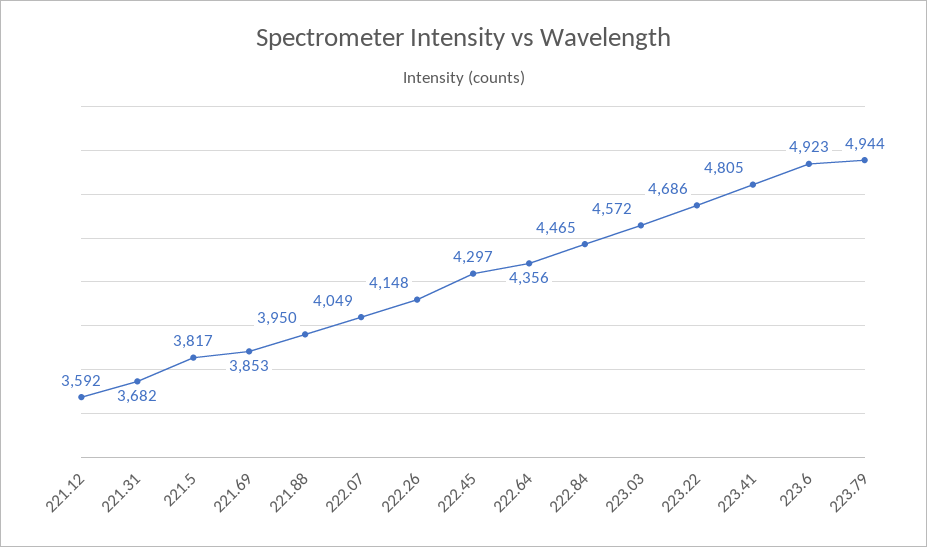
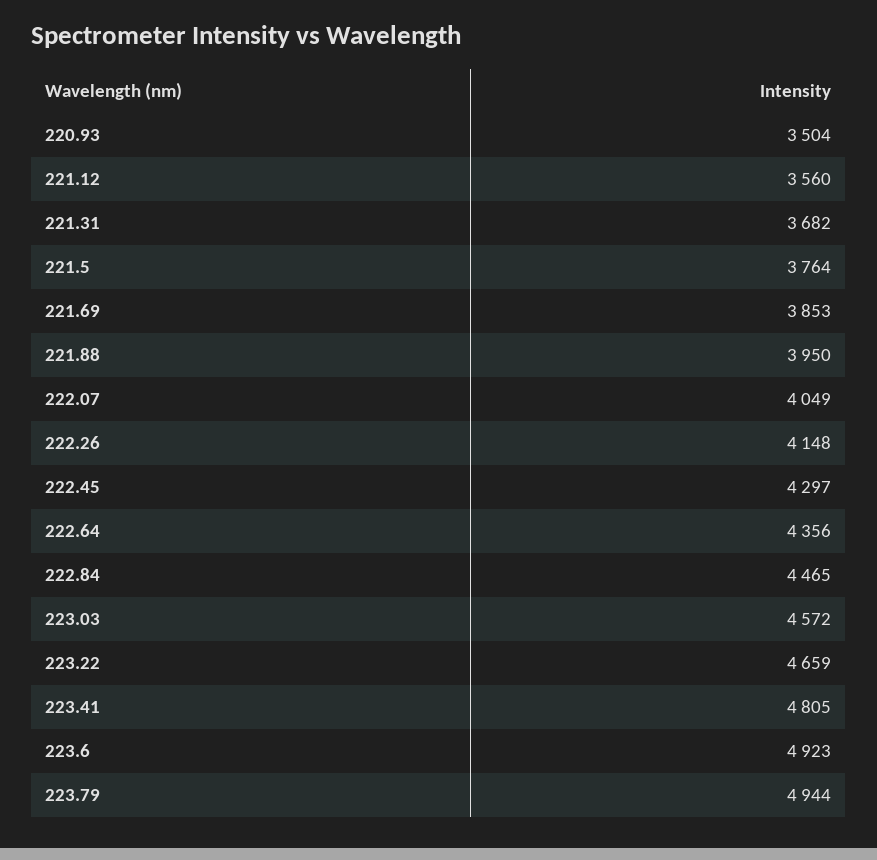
  {
-   "221.12": 3592,
+   "221.12": 3560,
    "221.31": 3682,
-   "221.5": 3817,
+   "221.5": 3764,
    "221.69": 3853,
    "221.88": 3950,
    "222.07": 4049,
    "222.26": 4148,
    "222.45": 4297,
    "222.64": 4356,
    "222.84": 4465,
    "223.03": 4572,
-   "223.22": 4686,
+   "223.22": 4659,
    "223.41": 4805,
    "223.6": 4923,
-   "223.79": 4944
+   "223.79": 4944,
+   "220.93": 3504
  }

